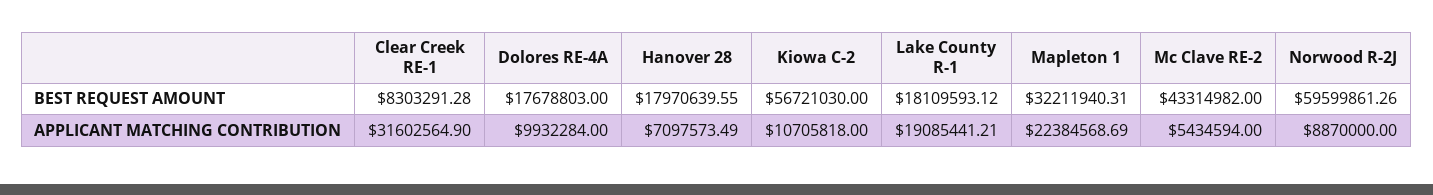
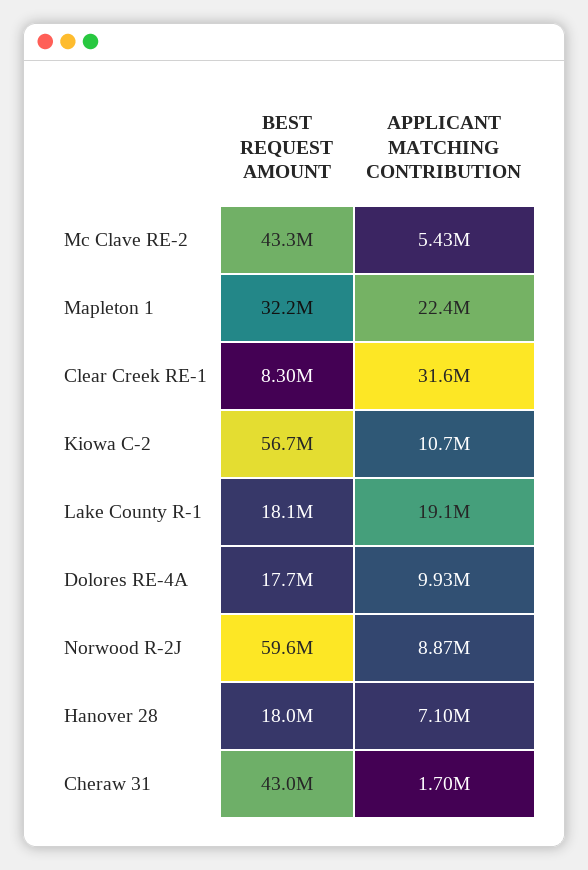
  {
    "Clear Creek RE-1": {
      "BEST REQUEST AMOUNT": 8303291.28,
      "APPLICANT MATCHING CONTRIBUTION": 31602564.9
    },
    "Dolores RE-4A": {
      "BEST REQUEST AMOUNT": 17678803,
      "APPLICANT MATCHING CONTRIBUTION": 9932284
    },
    "Hanover 28": {
      "BEST REQUEST AMOUNT": 17970639.55,
      "APPLICANT MATCHING CONTRIBUTION": 7097573.49
    },
    "Kiowa C-2": {
      "BEST REQUEST AMOUNT": 56721030,
      "APPLICANT MATCHING CONTRIBUTION": 10705818
    },
    "Lake County R-1": {
      "BEST REQUEST AMOUNT": 18109593.12,
      "APPLICANT MATCHING CONTRIBUTION": 19085441.21
    },
    "Mapleton 1": {
      "BEST REQUEST AMOUNT": 32211940.31,
      "APPLICANT MATCHING CONTRIBUTION": 22384568.69
    },
    "Mc Clave RE-2": {
      "BEST REQUEST AMOUNT": 43314982,
      "APPLICANT MATCHING CONTRIBUTION": 5434594
    },
    "Norwood R-2J": {
      "BEST REQUEST AMOUNT": 59599861.26,
      "APPLICANT MATCHING CONTRIBUTION": 8870000
-   }
+   },
+   "Cheraw 31": {
+     "BEST REQUEST AMOUNT": 43000000,
+     "APPLICANT MATCHING CONTRIBUTION": 1700000
+   }
  }

